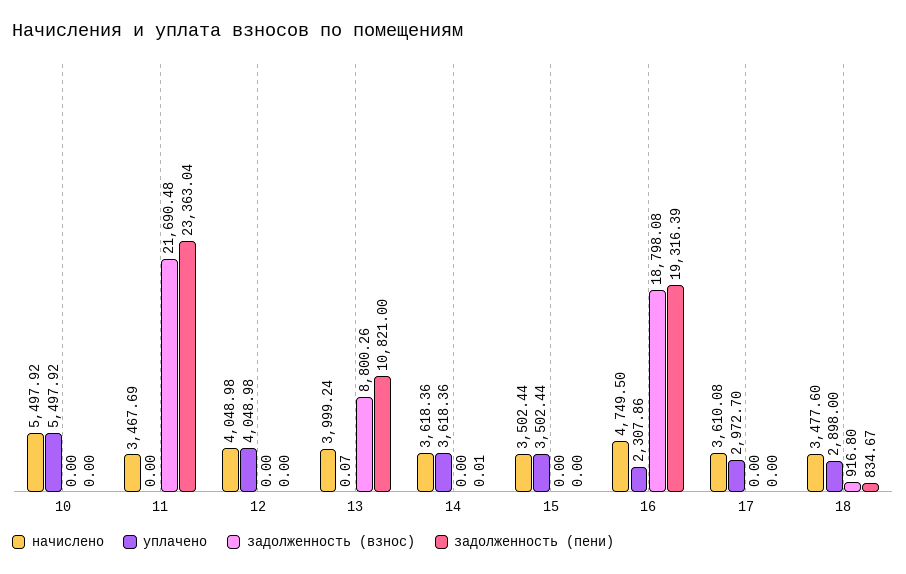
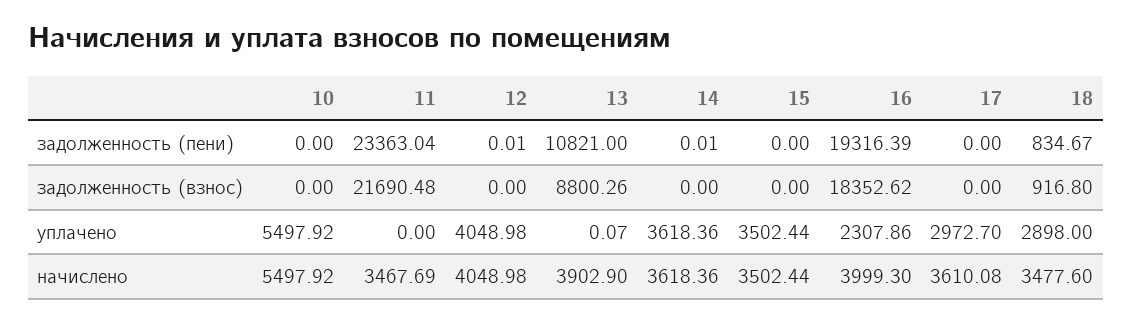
  {
    "начислено": {
      "10": 5497.92,
      "11": 3467.69,
      "12": 4048.98,
-     "13": 3999.24,
+     "13": 3902.9,
      "14": 3618.36,
      "15": 3502.44,
-     "16": 4749.5,
+     "16": 3999.3,
      "17": 3610.08,
      "18": 3477.6
    },
    "уплачено": {
      "10": 5497.92,
      "11": 0,
      "12": 4048.98,
      "13": 0.07,
      "14": 3618.36,
      "15": 3502.44,
      "16": 2307.86,
      "17": 2972.7,
      "18": 2898
    },
    "задолженность (взнос)": {
      "10": 0,
      "11": 21690.48,
      "12": 0,
      "13": 8800.26,
      "14": 0,
      "15": 0,
-     "16": 18798.08,
+     "16": 18352.62,
      "17": 0,
      "18": 916.8
    },
    "задолженность (пени)": {
      "10": 0,
      "11": 23363.04,
-     "12": 0,
+     "12": 0.01,
      "13": 10821,
      "14": 0.01,
      "15": 0,
      "16": 19316.39,
      "17": 0,
      "18": 834.67
    }
  }

